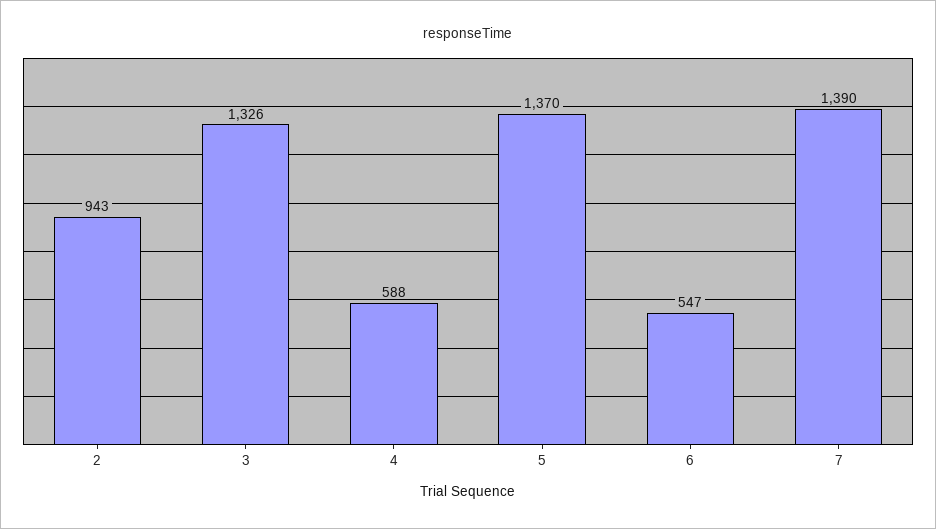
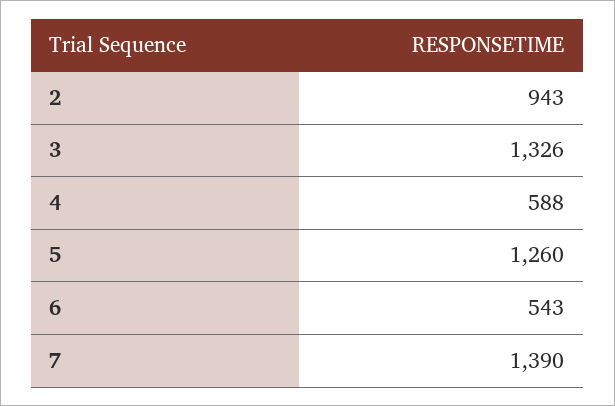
  {
    "2": 943,
    "3": 1326,
    "4": 588,
-   "5": 1370,
+   "5": 1260,
-   "6": 547,
+   "6": 543,
    "7": 1390
  }

